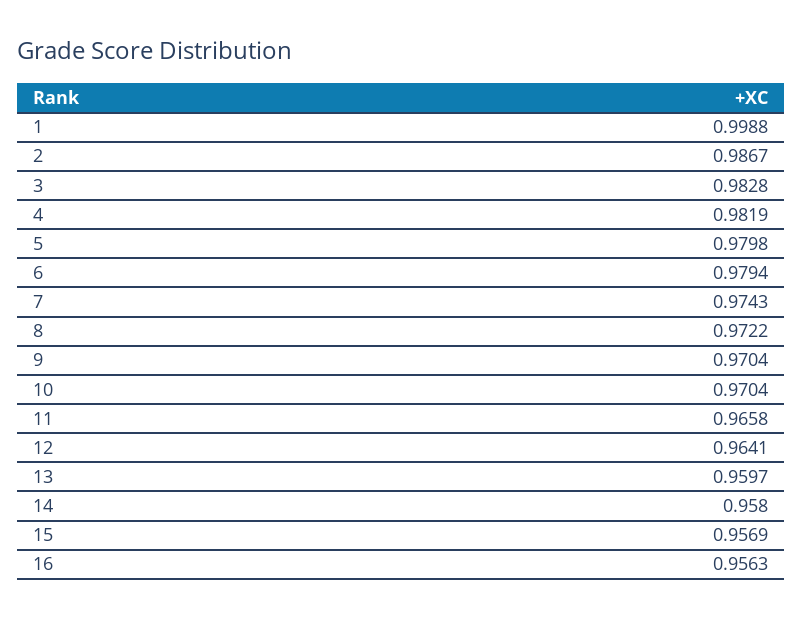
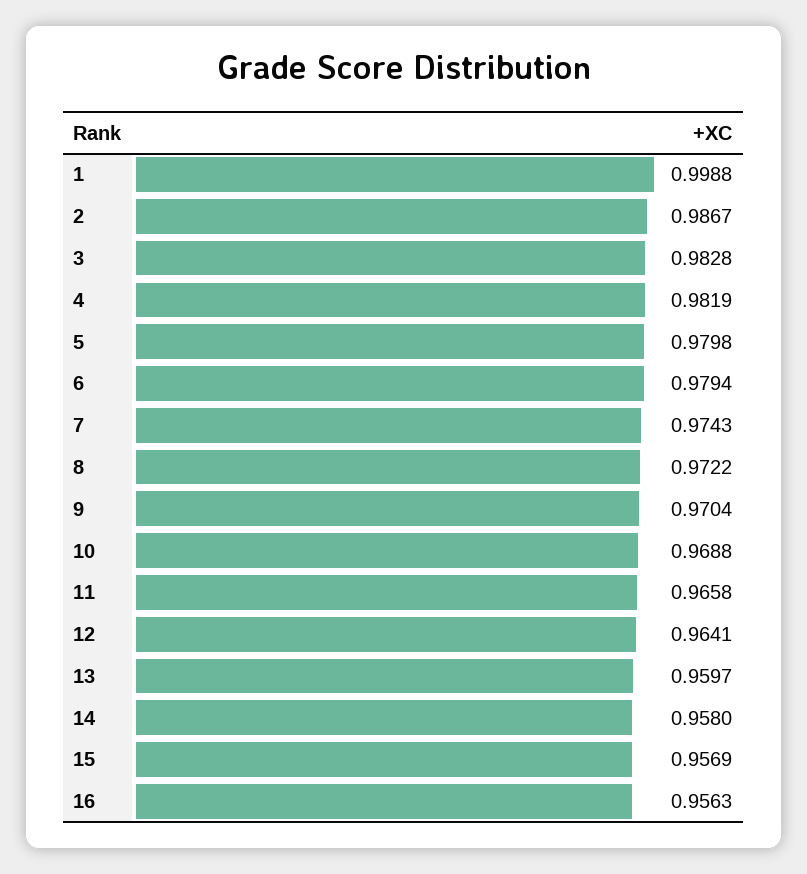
  {
    "1": 0.9988,
    "2": 0.9867,
    "3": 0.9828,
    "4": 0.9819,
    "5": 0.9798,
    "6": 0.9794,
    "7": 0.9743,
    "8": 0.9722,
    "9": 0.9704,
-   "10": 0.9704,
+   "10": 0.9688,
    "11": 0.9658,
    "12": 0.9641,
    "13": 0.9597,
    "14": 0.958,
    "15": 0.9569,
    "16": 0.9563
  }

